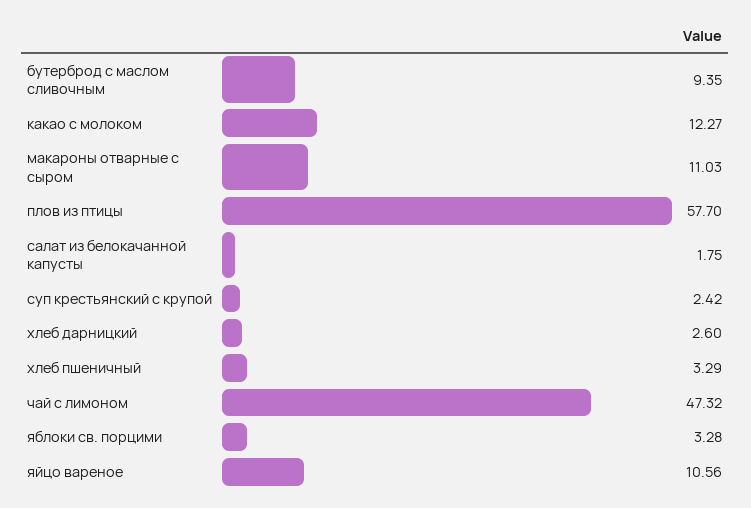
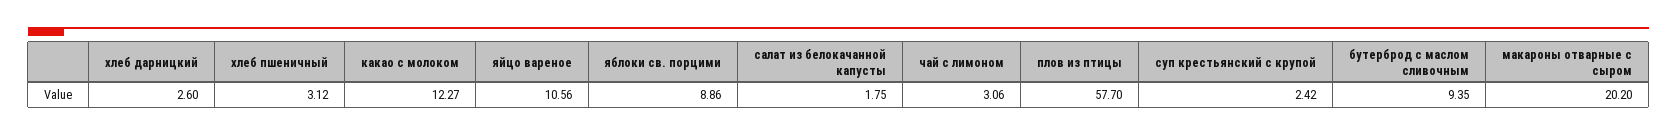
  {
    "бутерброд с маслом сливочным": 9.35,
    "какао с молоком": 12.27,
-   "макароны отварные с сыром": 11.03,
+   "макароны отварные с сыром": 20.2,
    "плов из птицы": 57.7,
    "салат из белокачанной капусты": 1.75,
    "суп крестьянский с крупой": 2.42,
    "хлеб дарницкий": 2.6,
-   "хлеб пшеничный": 3.29,
+   "хлеб пшеничный": 3.12,
-   "чай с лимоном": 47.32,
+   "чай с лимоном": 3.06,
-   "яблоки св. порцими": 3.28,
+   "яблоки св. порцими": 8.86,
    "яйцо вареное": 10.56
  }

